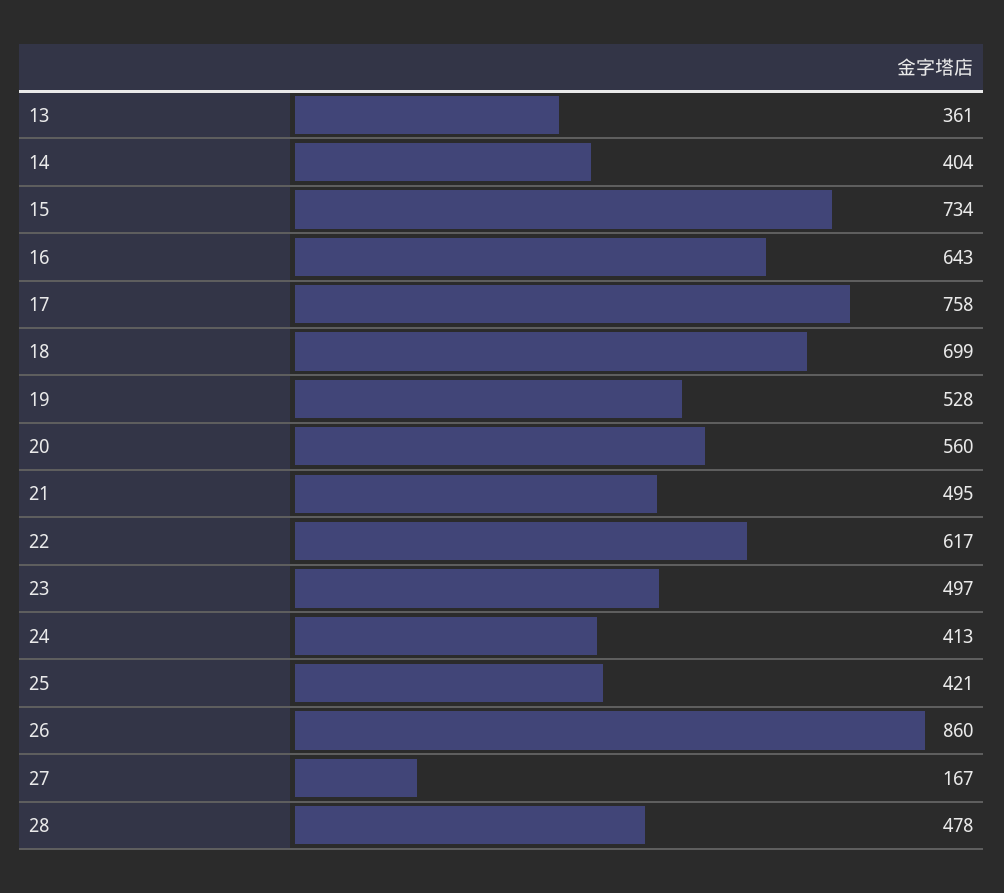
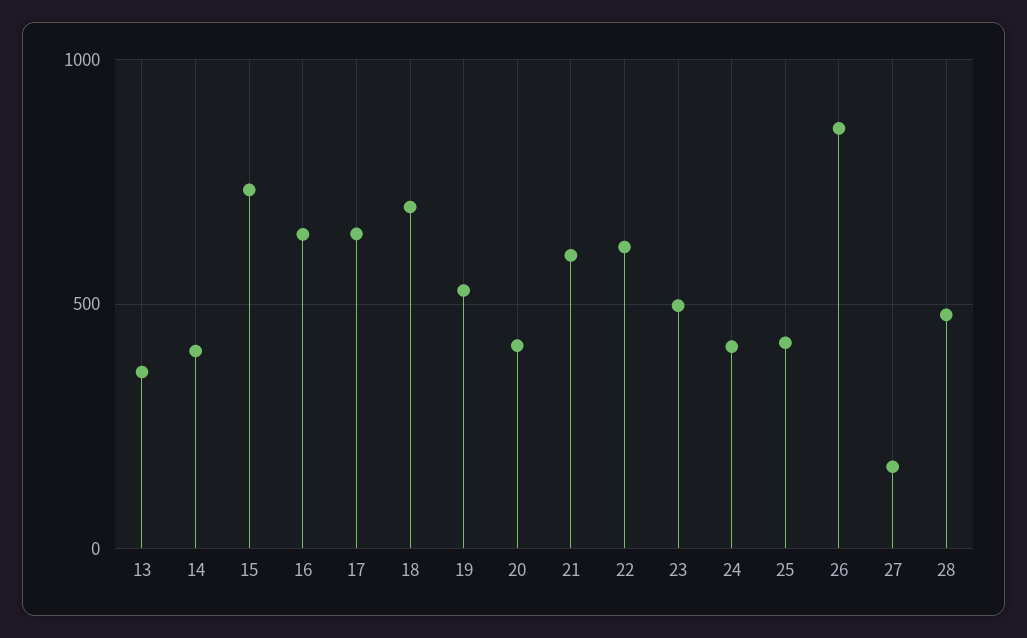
  {
    "13": 361,
    "14": 404,
    "15": 734,
    "16": 643,
-   "17": 758,
+   "17": 650,
    "18": 699,
    "19": 528,
-   "20": 560,
+   "20": 400,
-   "21": 495,
+   "21": 600,
    "22": 617,
    "23": 497,
    "24": 413,
    "25": 421,
    "26": 860,
    "27": 167,
    "28": 478
  }

